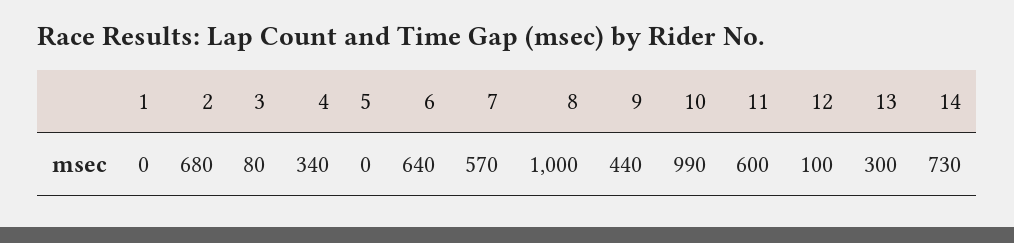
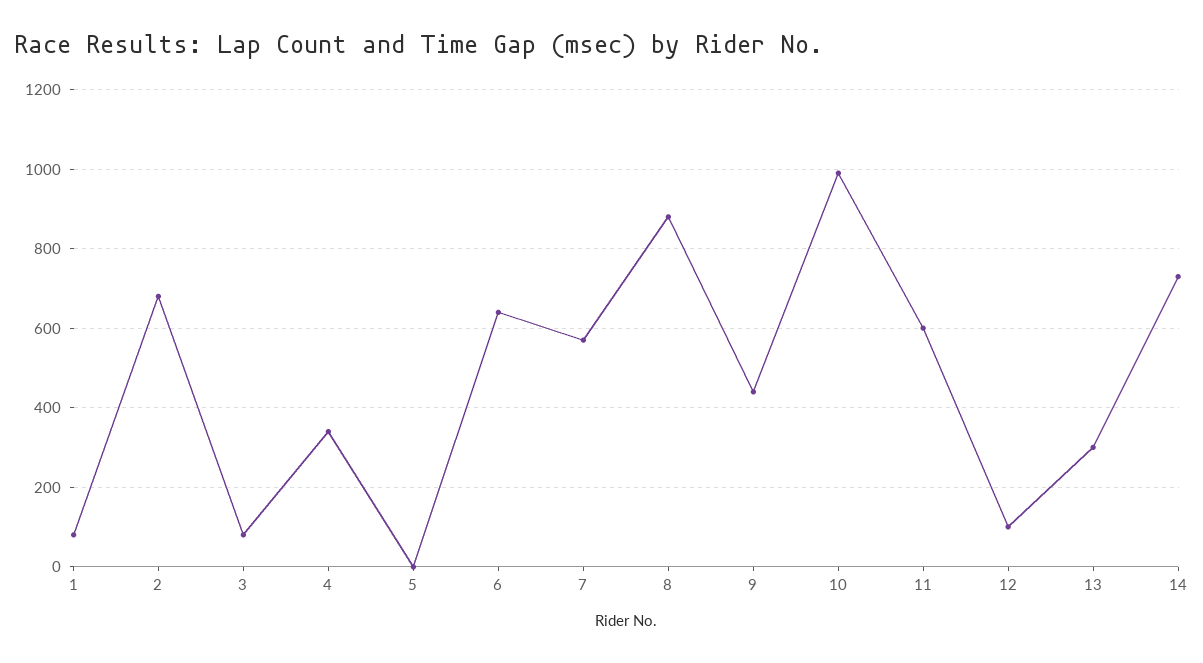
  {
-   "1": 0,
+   "1": 80,
    "2": 680,
    "3": 80,
    "4": 340,
    "5": 0,
    "6": 640,
    "7": 570,
-   "8": 1000,
+   "8": 880,
    "9": 440,
    "10": 990,
    "11": 600,
    "12": 100,
    "13": 300,
    "14": 730
  }

